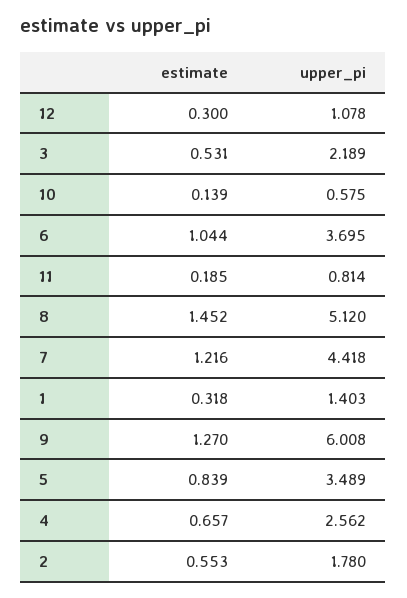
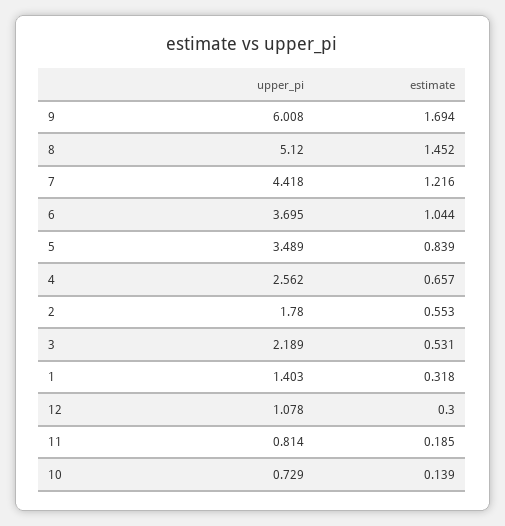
  {
    "estimate": {
      "12": 0.3,
      "3": 0.531,
      "10": 0.139,
      "6": 1.044,
      "11": 0.185,
      "8": 1.452,
      "7": 1.216,
      "1": 0.318,
-     "9": 1.27,
+     "9": 1.694,
      "5": 0.839,
      "4": 0.657,
      "2": 0.553
    },
    "upper_pi": {
      "12": 1.078,
      "3": 2.189,
-     "10": 0.575,
+     "10": 0.729,
      "6": 3.695,
      "11": 0.814,
      "8": 5.12,
      "7": 4.418,
      "1": 1.403,
      "9": 6.008,
      "5": 3.489,
      "4": 2.562,
      "2": 1.78
    }
  }

